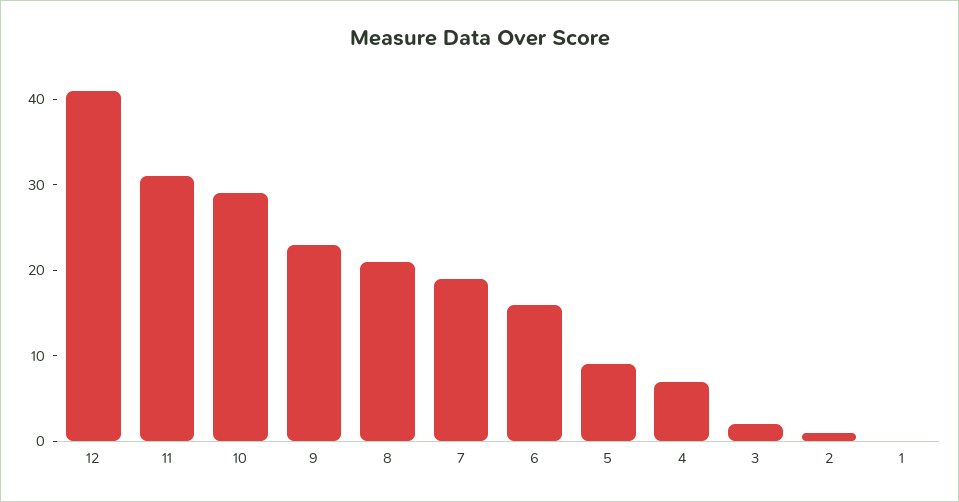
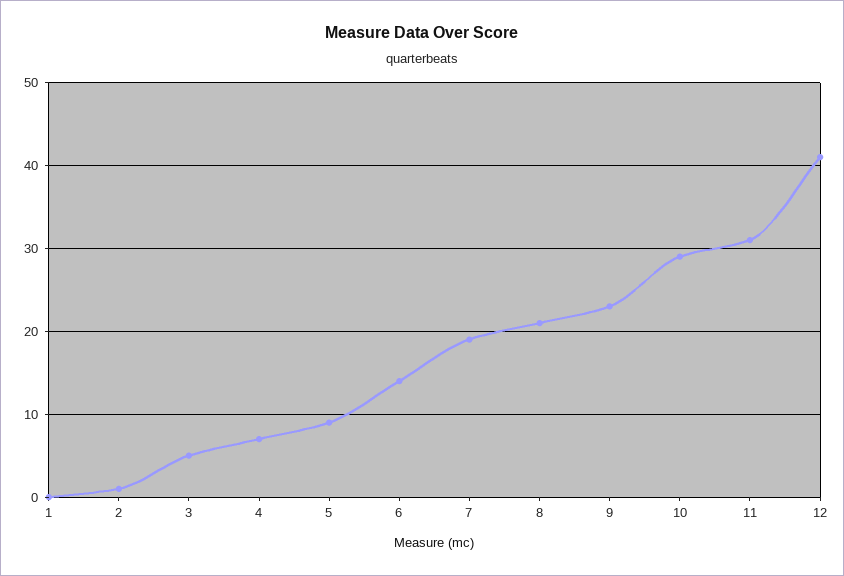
  {
    "12": 41,
    "11": 31,
    "10": 29,
    "9": 23,
    "8": 21,
    "7": 19,
-   "6": 16,
+   "6": 14,
    "5": 9,
    "4": 7,
-   "3": 2,
+   "3": 5,
    "2": 1,
    "1": 0
  }

